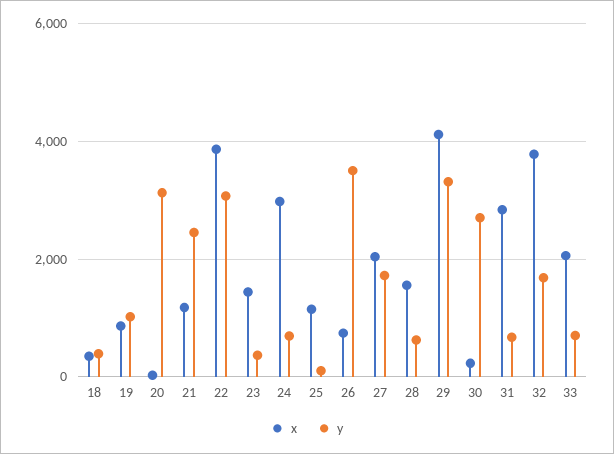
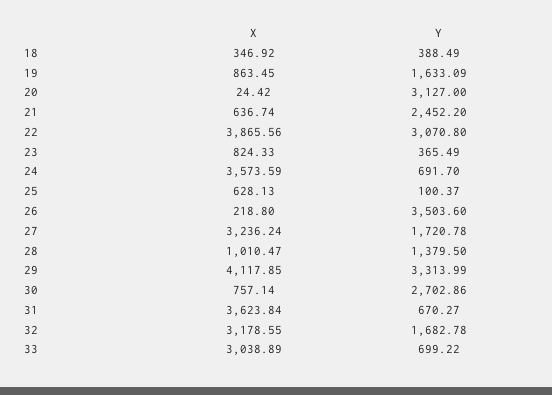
  {
    "x": {
      "18": 346.92,
      "19": 863.45,
      "20": 24.42,
-     "21": 1200,
+     "21": 636.74,
      "22": 3865.56,
-     "23": 1400,
+     "23": 824.33,
-     "24": 3000,
+     "24": 3573.59,
-     "25": 1200,
+     "25": 628.13,
-     "26": 800,
+     "26": 218.8,
-     "27": 2000,
+     "27": 3236.24,
-     "28": 1600,
+     "28": 1010.47,
      "29": 4117.85,
-     "30": 200,
+     "30": 757.14,
-     "31": 2800,
+     "31": 3623.84,
-     "32": 3800,
+     "32": 3178.55,
-     "33": 2000
+     "33": 3038.89
    },
    "y": {
      "18": 388.49,
-     "19": 1000,
+     "19": 1633.09,
      "20": 3127,
      "21": 2452.2,
      "22": 3070.8,
      "23": 365.49,
      "24": 691.7,
      "25": 100.37,
      "26": 3503.6,
      "27": 1720.78,
-     "28": 600,
+     "28": 1379.5,
      "29": 3313.99,
      "30": 2702.86,
      "31": 670.27,
      "32": 1682.78,
      "33": 699.22
    }
  }

